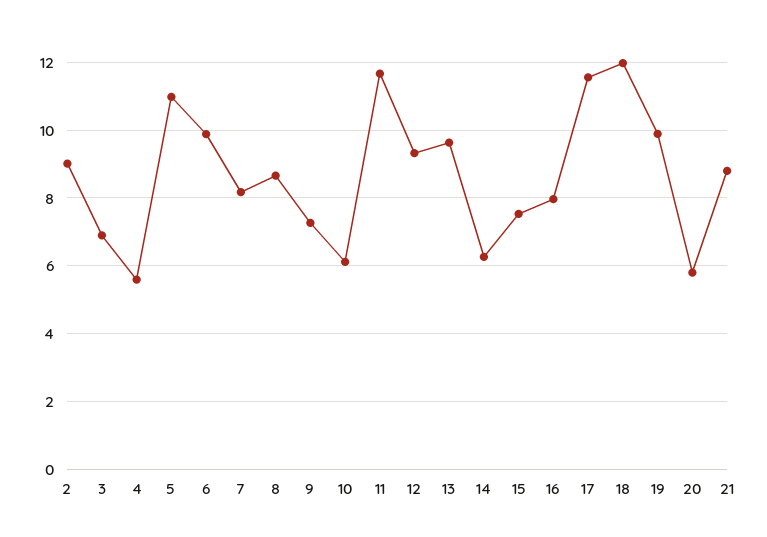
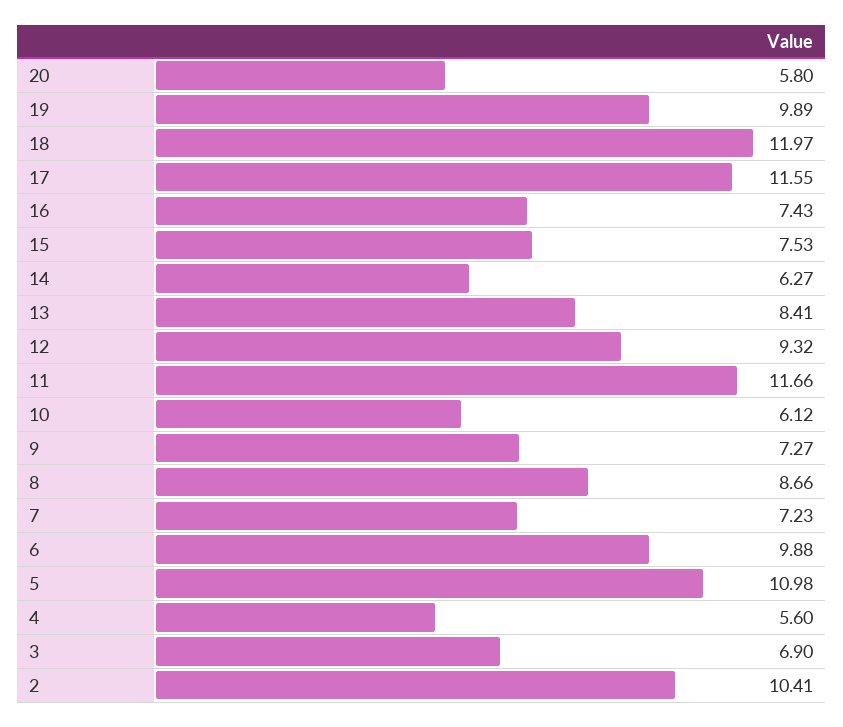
  {
-   "2": 9,
+   "2": 10.41,
    "3": 6.9,
    "4": 5.6,
    "5": 10.98,
    "6": 9.88,
-   "7": 8.2,
+   "7": 7.23,
    "8": 8.66,
    "9": 7.27,
    "10": 6.12,
    "11": 11.66,
    "12": 9.32,
-   "13": 9.6,
+   "13": 8.41,
    "14": 6.27,
    "15": 7.53,
-   "16": 8,
+   "16": 7.43,
    "17": 11.55,
    "18": 11.97,
    "19": 9.89,
-   "20": 5.8,
+   "20": 5.8
-   "21": 8.8
  }

